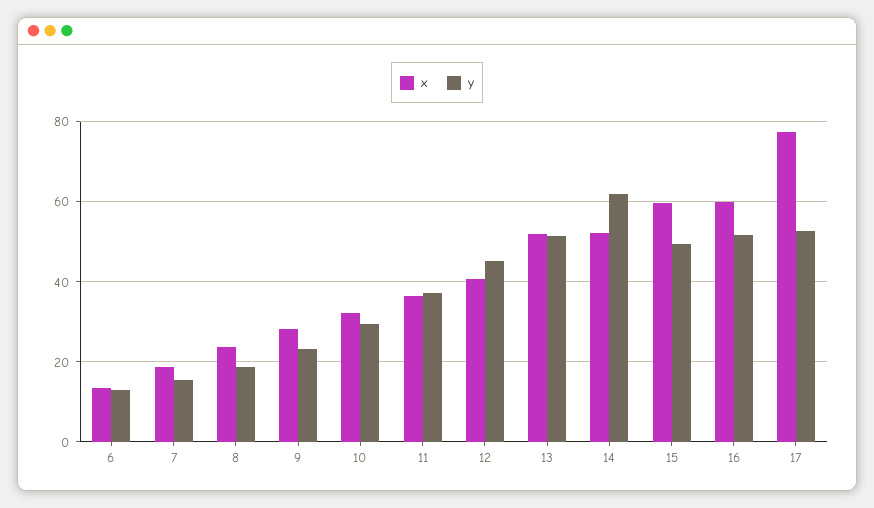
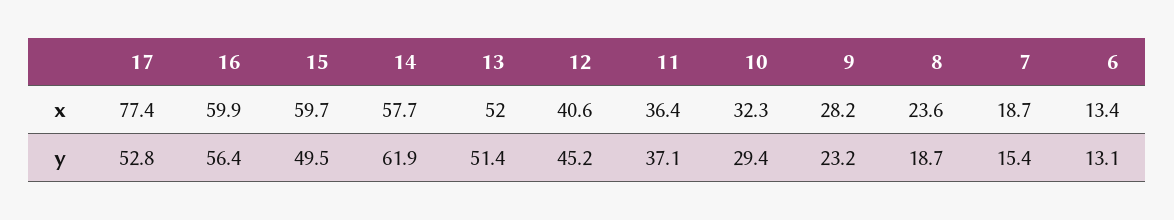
  {
    "x": {
      "6": 13.4,
      "7": 18.7,
      "8": 23.6,
      "9": 28.2,
      "10": 32.3,
      "11": 36.4,
      "12": 40.6,
      "13": 52,
-     "14": 52,
+     "14": 57.7,
      "15": 59.7,
      "16": 59.9,
      "17": 77.4
    },
    "y": {
      "6": 13.1,
      "7": 15.4,
      "8": 18.7,
      "9": 23.2,
      "10": 29.4,
      "11": 37.1,
      "12": 45.2,
      "13": 51.4,
      "14": 61.9,
      "15": 49.5,
-     "16": 52,
+     "16": 56.4,
      "17": 52.8
    }
  }

